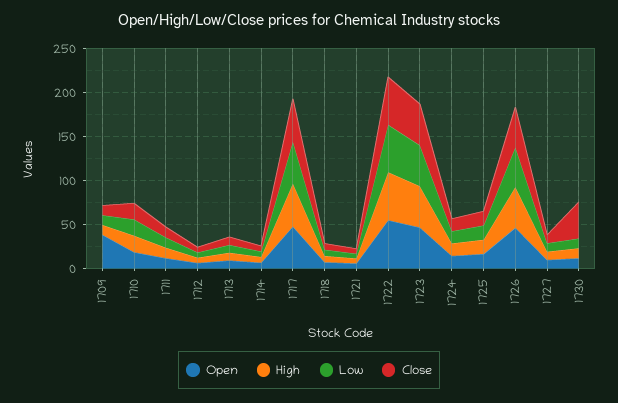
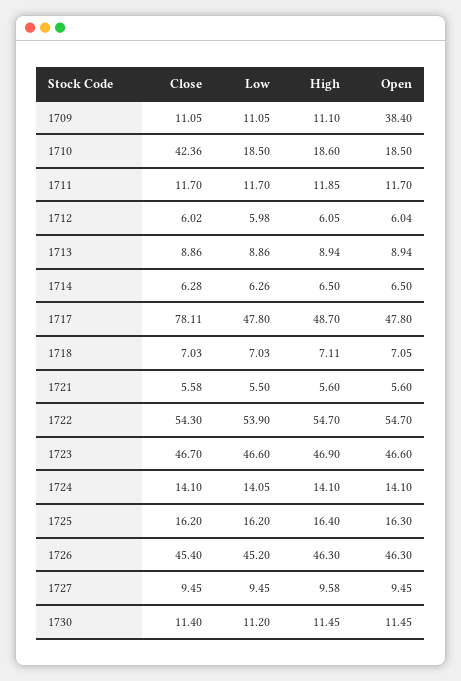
  {
    "Open": {
      "1709": 38.4,
      "1710": 18.5,
      "1711": 11.7,
      "1712": 6.04,
      "1713": 8.94,
      "1714": 6.5,
      "1717": 47.8,
      "1718": 7.05,
      "1721": 5.6,
      "1722": 54.7,
      "1723": 46.6,
      "1724": 14.1,
      "1725": 16.3,
      "1726": 46.3,
      "1727": 9.45,
      "1730": 11.45
    },
    "High": {
      "1709": 11.1,
      "1710": 18.6,
      "1711": 11.85,
      "1712": 6.05,
      "1713": 8.94,
      "1714": 6.5,
      "1717": 48.7,
      "1718": 7.11,
      "1721": 5.6,
      "1722": 54.7,
      "1723": 46.9,
      "1724": 14.1,
      "1725": 16.4,
      "1726": 46.3,
      "1727": 9.58,
      "1730": 11.45
    },
    "Low": {
      "1709": 11.05,
      "1710": 18.5,
      "1711": 11.7,
      "1712": 5.98,
      "1713": 8.86,
      "1714": 6.26,
      "1717": 47.8,
      "1718": 7.03,
      "1721": 5.5,
      "1722": 53.9,
      "1723": 46.6,
      "1724": 14.05,
      "1725": 16.2,
      "1726": 45.2,
      "1727": 9.45,
      "1730": 11.2
    },
    "Close": {
      "1709": 11.05,
-     "1710": 20,
+     "1710": 42.36,
      "1711": 11.7,
      "1712": 6.02,
      "1713": 8.86,
      "1714": 6.28,
-     "1717": 50,
+     "1717": 78.11,
      "1718": 7.03,
      "1721": 5.58,
      "1722": 54.3,
      "1723": 46.7,
      "1724": 14.1,
      "1725": 16.2,
      "1726": 45.4,
      "1727": 9.45,
-     "1730": 40
+     "1730": 11.4
    }
  }

